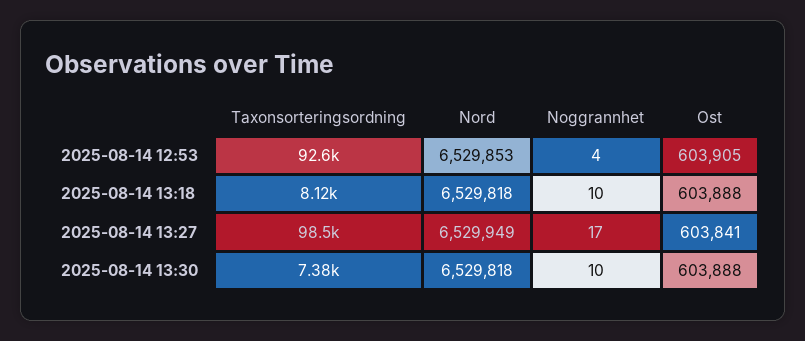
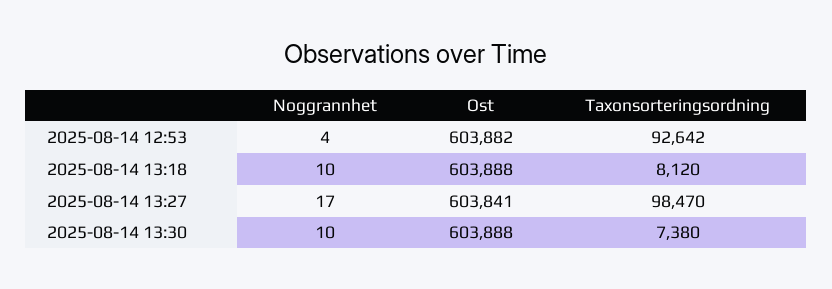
  {
    "Taxonsorteringsordning": {
      "2025-08-14 12:53": 92642,
      "2025-08-14 13:18": 8120,
      "2025-08-14 13:27": 98470,
      "2025-08-14 13:30": 7380
    },
-   "Nord": {
-     "2025-08-14 12:53": 6529853,
-     "2025-08-14 13:18": 6529818,
-     "2025-08-14 13:27": 6529949,
-     "2025-08-14 13:30": 6529818
-   },
    "Noggrannhet": {
      "2025-08-14 12:53": 4,
      "2025-08-14 13:18": 10,
      "2025-08-14 13:27": 17,
      "2025-08-14 13:30": 10
    },
    "Ost": {
-     "2025-08-14 12:53": 603905,
+     "2025-08-14 12:53": 603882,
      "2025-08-14 13:18": 603888,
      "2025-08-14 13:27": 603841,
      "2025-08-14 13:30": 603888
    }
  }

